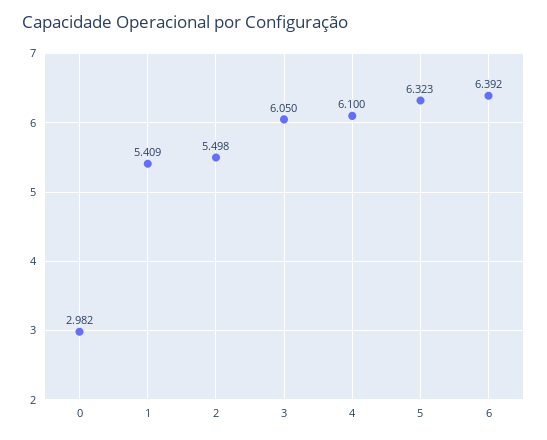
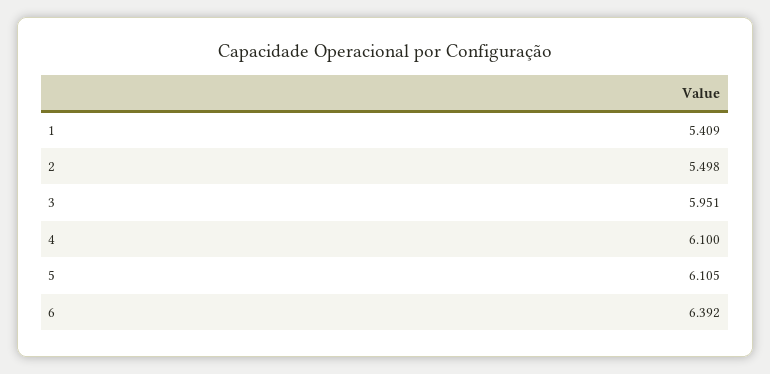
  {
-   "0": 2.982,
    "1": 5.409,
    "2": 5.498,
-   "3": 6.05,
+   "3": 5.951,
    "4": 6.1,
-   "5": 6.323,
+   "5": 6.105,
    "6": 6.392
  }

